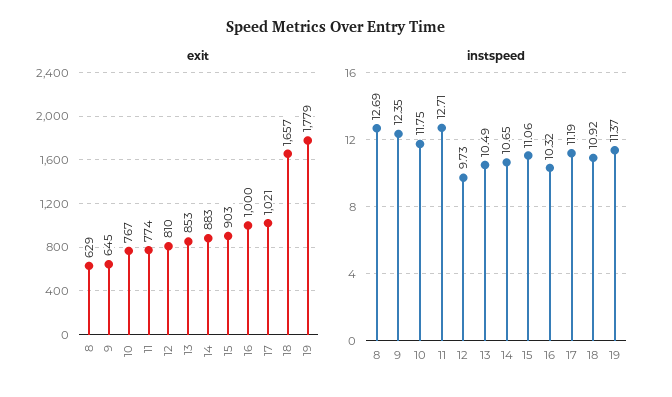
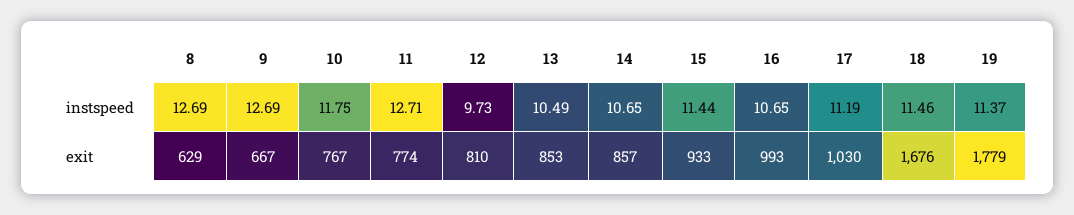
  {
    "exit": {
      "8": 629,
-     "9": 645,
+     "9": 667,
      "10": 767,
      "11": 774,
      "12": 810,
      "13": 853,
-     "14": 883,
+     "14": 857,
-     "15": 903,
+     "15": 933,
-     "16": 1000,
+     "16": 993,
-     "17": 1021,
+     "17": 1030,
-     "18": 1657,
+     "18": 1676,
      "19": 1779
    },
    "instspeed": {
      "8": 12.69,
-     "9": 12.35,
+     "9": 12.69,
      "10": 11.75,
      "11": 12.71,
      "12": 9.73,
      "13": 10.49,
      "14": 10.65,
-     "15": 11.06,
+     "15": 11.44,
-     "16": 10.32,
+     "16": 10.65,
      "17": 11.19,
-     "18": 10.92,
+     "18": 11.46,
      "19": 11.37
    }
  }

